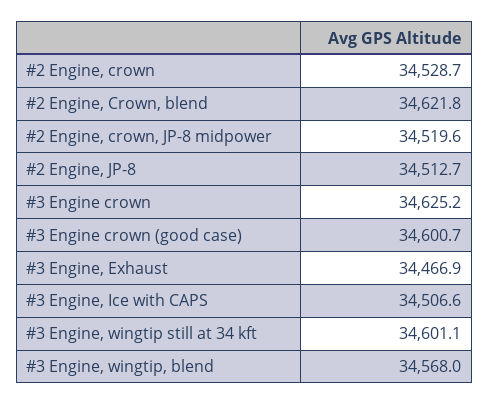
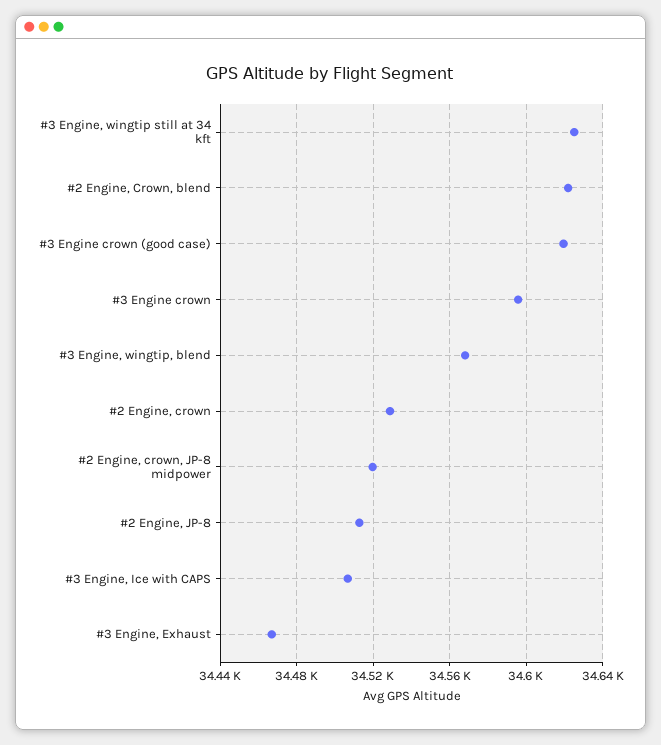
  {
    "#2 Engine, crown": 34528.7,
    "#2 Engine, Crown, blend": 34621.8,
    "#2 Engine, crown, JP-8 midpower": 34519.6,
    "#2 Engine, JP-8": 34512.7,
-   "#3 Engine crown": 34625.2,
+   "#3 Engine crown": 34595,
-   "#3 Engine crown (good case)": 34600.7,
+   "#3 Engine crown (good case)": 34620,
    "#3 Engine, Exhaust": 34466.9,
    "#3 Engine, Ice with CAPS": 34506.6,
-   "#3 Engine, wingtip still at 34 kft": 34601.1,
+   "#3 Engine, wingtip still at 34 kft": 34625,
    "#3 Engine, wingtip, blend": 34568
  }

